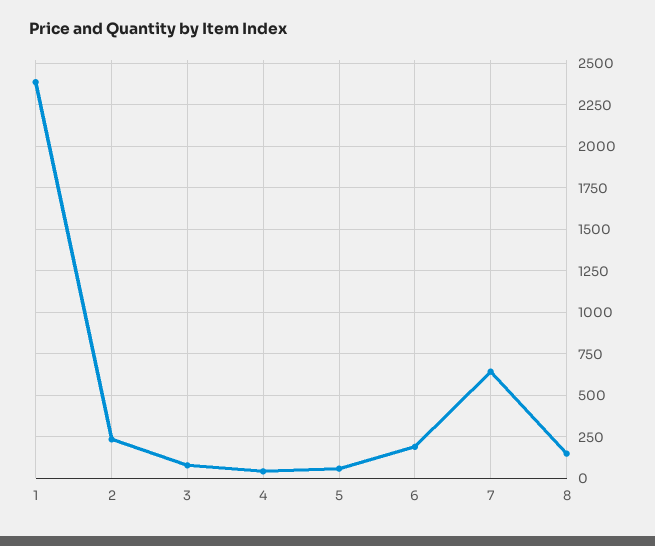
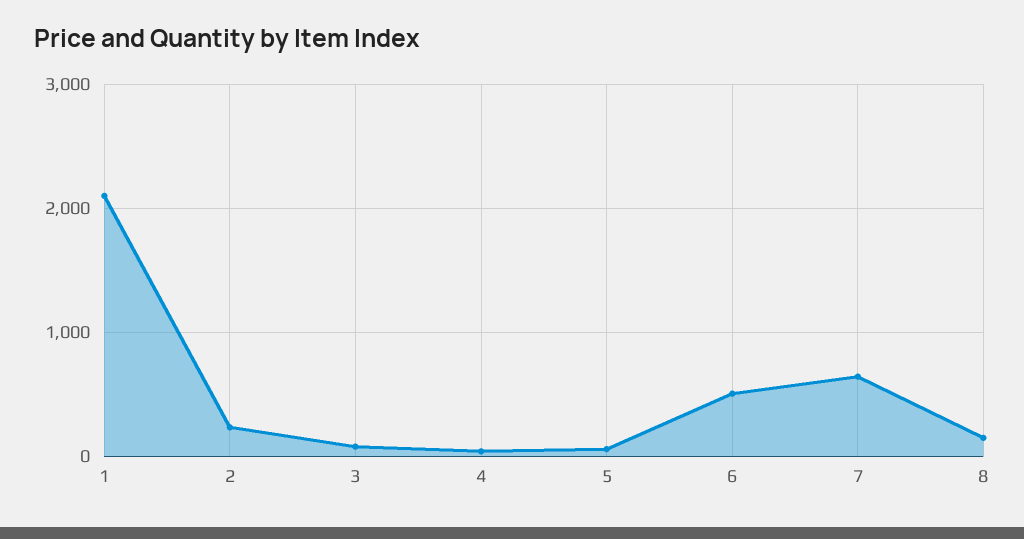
  {
-   "1": 2400,
+   "1": 2100,
    "2": 250,
    "3": 100,
    "4": 50,
    "5": 50,
-   "6": 200,
+   "6": 500,
    "7": 650,
    "8": 150
  }

